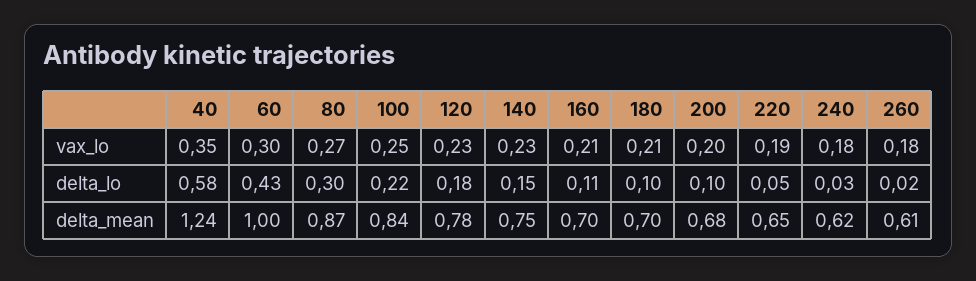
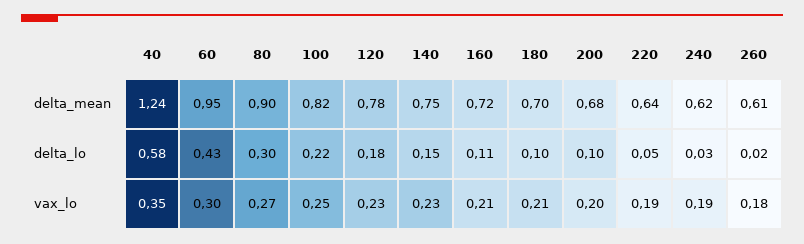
  {
    "40": {
      "vax_lo": 0.35,
      "delta_lo": 0.58,
      "delta_mean": 1.24
    },
    "60": {
      "vax_lo": 0.3,
      "delta_lo": 0.43,
-     "delta_mean": 1
+     "delta_mean": 0.95
    },
    "80": {
      "vax_lo": 0.27,
      "delta_lo": 0.3,
-     "delta_mean": 0.87
+     "delta_mean": 0.9
    },
    "100": {
      "vax_lo": 0.25,
      "delta_lo": 0.22,
-     "delta_mean": 0.84
+     "delta_mean": 0.82
    },
    "120": {
      "vax_lo": 0.23,
      "delta_lo": 0.18,
      "delta_mean": 0.78
    },
    "140": {
      "vax_lo": 0.23,
      "delta_lo": 0.15,
      "delta_mean": 0.75
    },
    "160": {
      "vax_lo": 0.21,
      "delta_lo": 0.11,
-     "delta_mean": 0.7
+     "delta_mean": 0.72
    },
    "180": {
      "vax_lo": 0.21,
      "delta_lo": 0.1,
      "delta_mean": 0.7
    },
    "200": {
      "vax_lo": 0.2,
      "delta_lo": 0.1,
      "delta_mean": 0.68
    },
    "220": {
      "vax_lo": 0.19,
      "delta_lo": 0.05,
-     "delta_mean": 0.65
+     "delta_mean": 0.64
    },
    "240": {
-     "vax_lo": 0.18,
+     "vax_lo": 0.19,
      "delta_lo": 0.03,
      "delta_mean": 0.62
    },
    "260": {
      "vax_lo": 0.18,
      "delta_lo": 0.02,
      "delta_mean": 0.61
    }
  }

